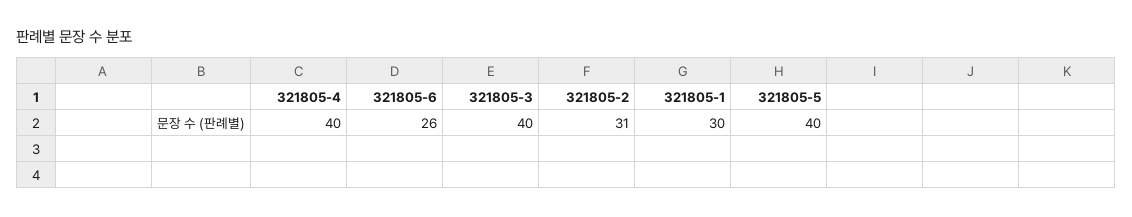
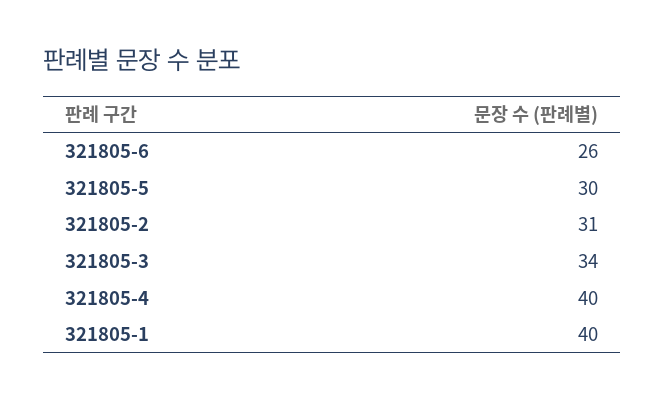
  {
    "321805-4": 40,
    "321805-6": 26,
-   "321805-3": 40,
+   "321805-3": 34,
    "321805-2": 31,
-   "321805-1": 30,
+   "321805-1": 40,
-   "321805-5": 40
+   "321805-5": 30
  }

